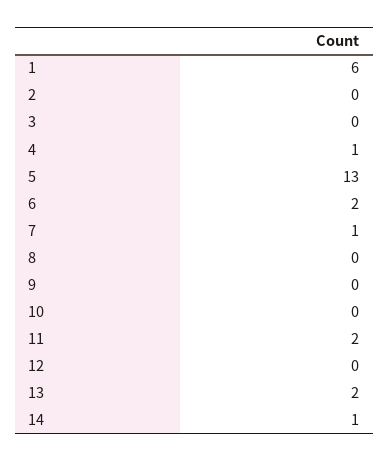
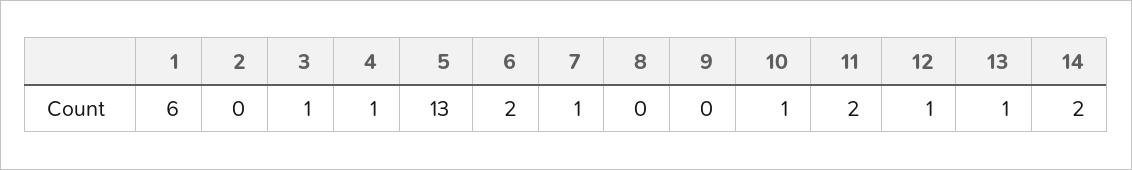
  {
    "1": 6,
    "2": 0,
-   "3": 0,
+   "3": 1,
    "4": 1,
    "5": 13,
    "6": 2,
    "7": 1,
    "8": 0,
    "9": 0,
-   "10": 0,
+   "10": 1,
    "11": 2,
-   "12": 0,
+   "12": 1,
-   "13": 2,
+   "13": 1,
-   "14": 1
+   "14": 2
  }

